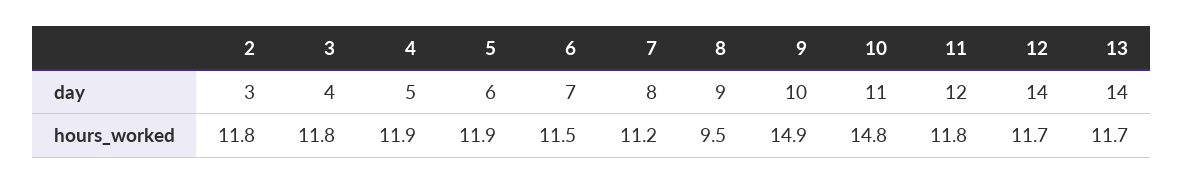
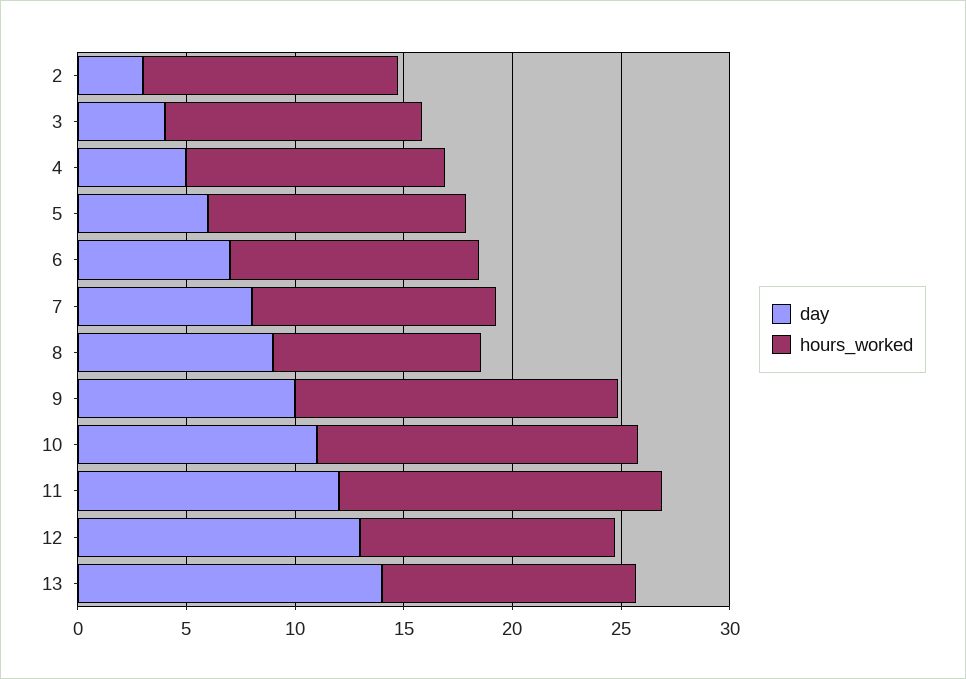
  {
    "day": {
      "2": 3,
      "3": 4,
      "4": 5,
      "5": 6,
      "6": 7,
      "7": 8,
      "8": 9,
      "9": 10,
      "10": 11,
      "11": 12,
-     "12": 14,
+     "12": 13,
      "13": 14
    },
    "hours_worked": {
      "2": 11.8,
      "3": 11.8,
      "4": 11.9,
      "5": 11.9,
      "6": 11.5,
      "7": 11.2,
      "8": 9.5,
      "9": 14.9,
      "10": 14.8,
-     "11": 11.8,
+     "11": 15,
      "12": 11.7,
      "13": 11.7
    }
  }

